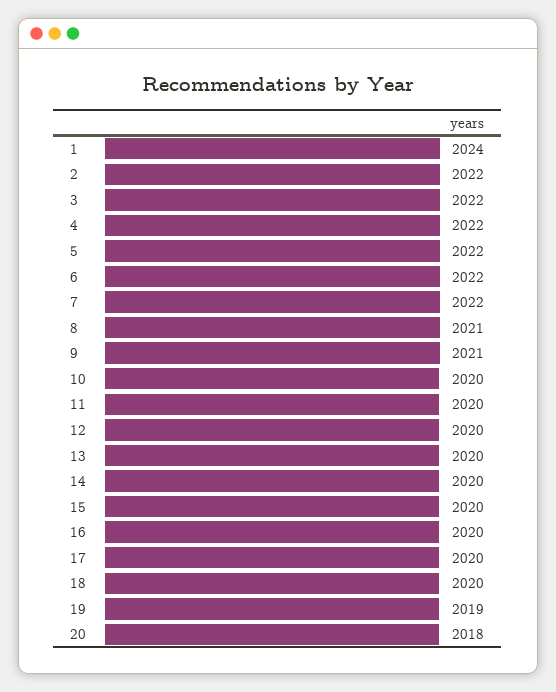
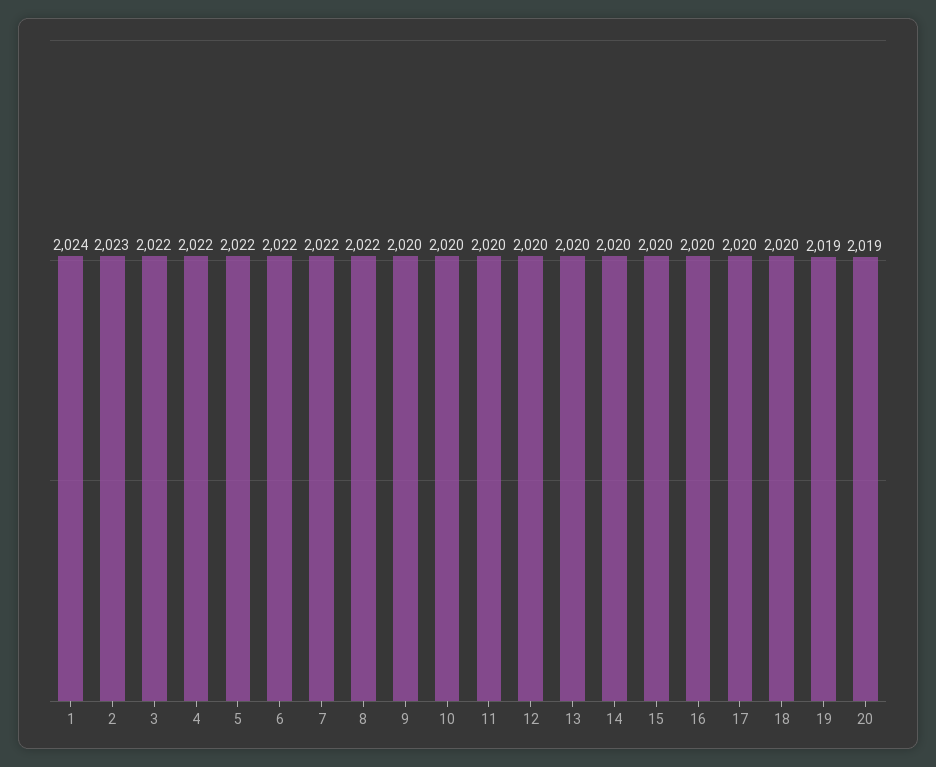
  {
    "1": 2024,
-   "2": 2022,
+   "2": 2023,
    "3": 2022,
    "4": 2022,
    "5": 2022,
    "6": 2022,
    "7": 2022,
-   "8": 2021,
+   "8": 2022,
-   "9": 2021,
+   "9": 2020,
    "10": 2020,
    "11": 2020,
    "12": 2020,
    "13": 2020,
    "14": 2020,
    "15": 2020,
    "16": 2020,
    "17": 2020,
    "18": 2020,
    "19": 2019,
-   "20": 2018
+   "20": 2019
  }

